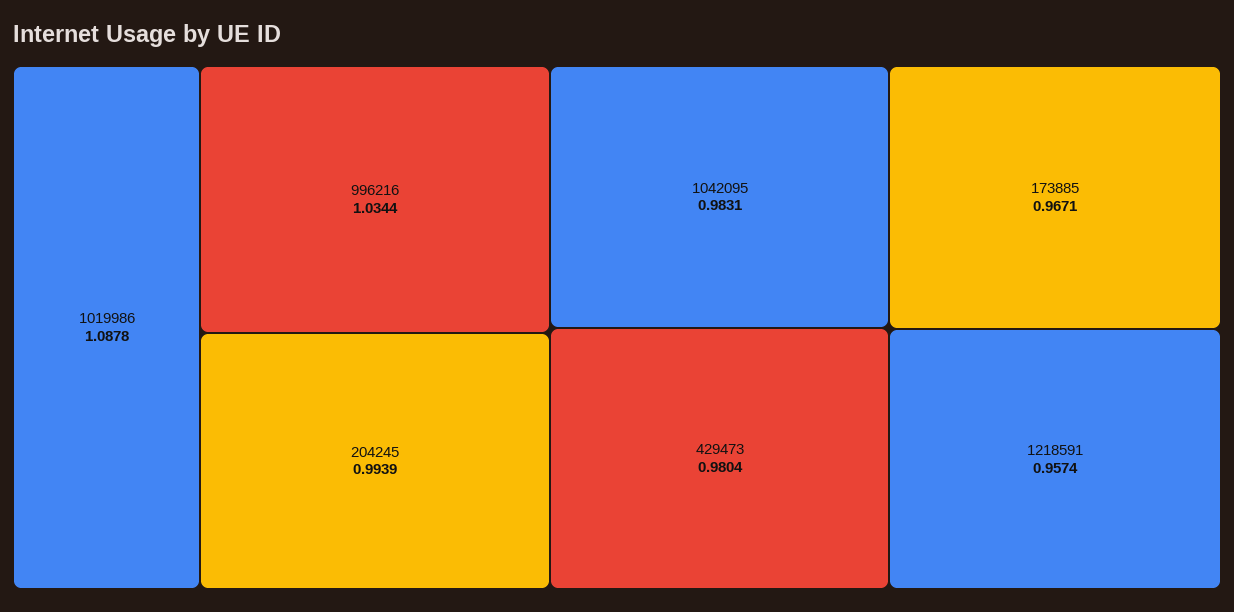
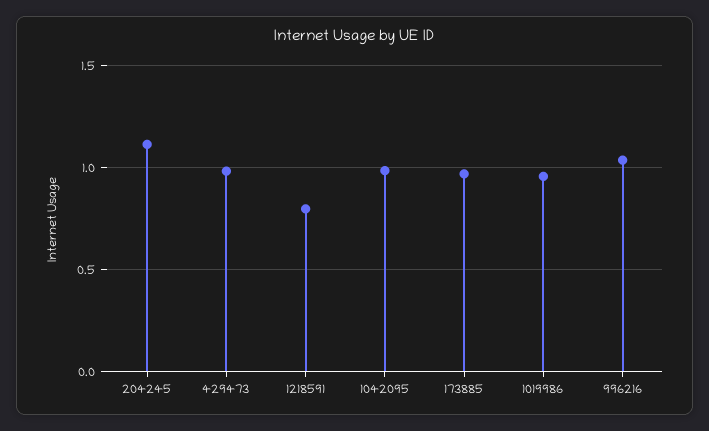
  {
-   "1019986": 1.0878,
+   "1019986": 0.95,
    "996216": 1.0344,
-   "204245": 0.9939,
+   "204245": 1.1,
    "1042095": 0.9831,
    "429473": 0.9804,
    "173885": 0.9671,
-   "1218591": 0.9574
+   "1218591": 0.8
  }

